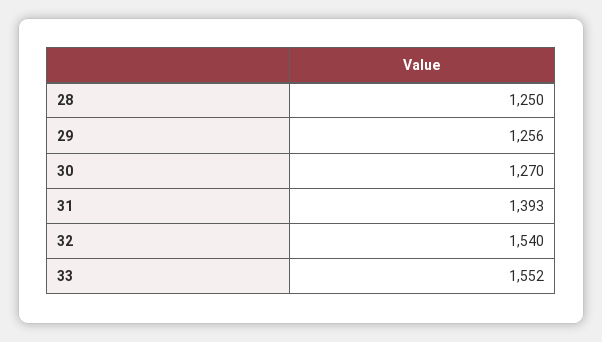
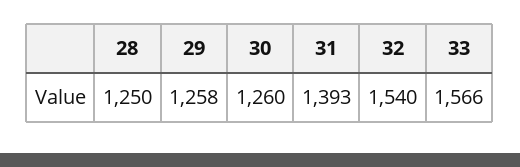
  {
    "28": 1250,
-   "29": 1256,
+   "29": 1258,
-   "30": 1270,
+   "30": 1260,
    "31": 1393,
    "32": 1540,
-   "33": 1552
+   "33": 1566
  }

